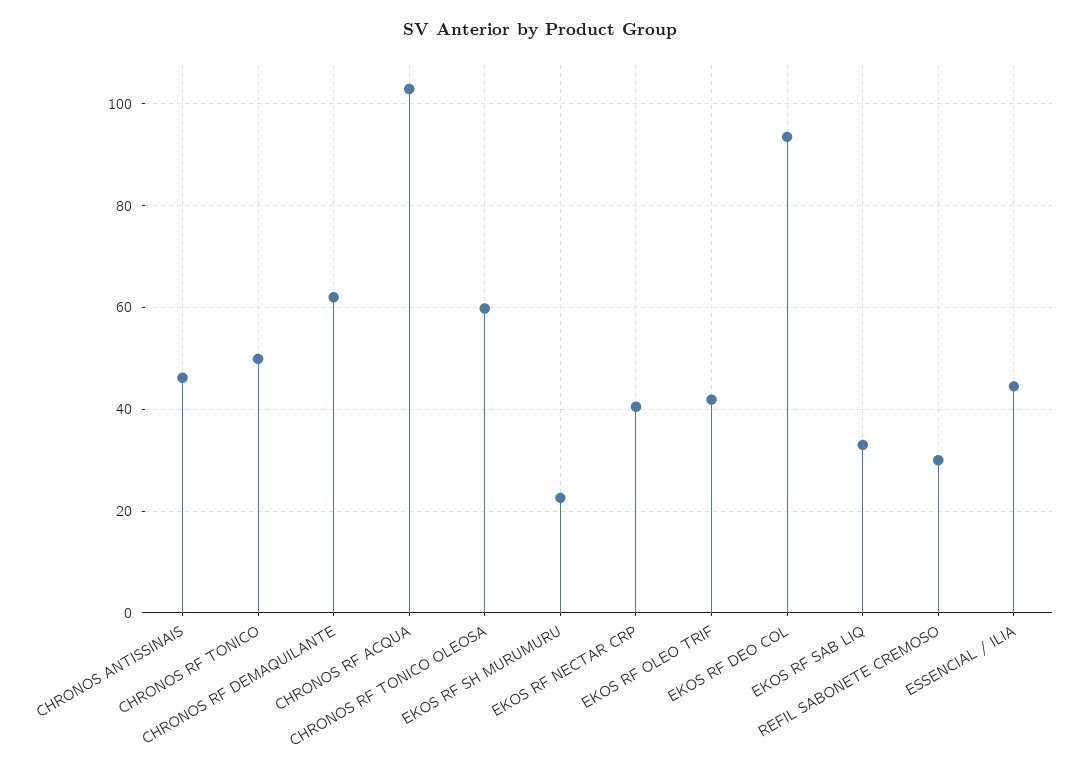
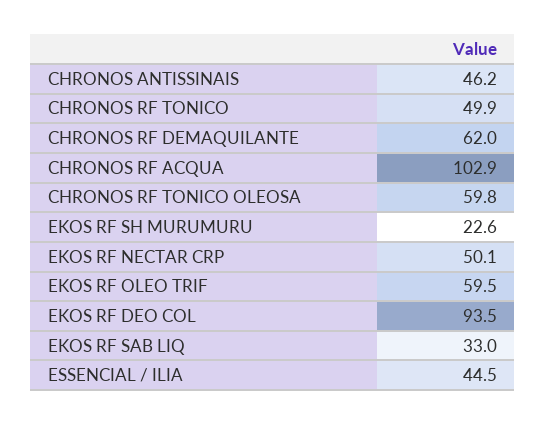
  {
    "CHRONOS ANTISSINAIS": 46.2,
    "CHRONOS RF TONICO": 49.9,
    "CHRONOS RF DEMAQUILANTE": 62,
    "CHRONOS RF ACQUA": 102.9,
    "CHRONOS RF TONICO OLEOSA": 59.8,
    "EKOS RF SH MURUMURU": 22.6,
-   "EKOS RF NECTAR CRP": 40,
+   "EKOS RF NECTAR CRP": 50.1,
-   "EKOS RF OLEO TRIF": 42,
+   "EKOS RF OLEO TRIF": 59.5,
    "EKOS RF DEO COL": 93.5,
    "EKOS RF SAB LIQ": 33,
-   "REFIL SABONETE CREMOSO": 30,
    "ESSENCIAL / ILIA": 44.5
  }

